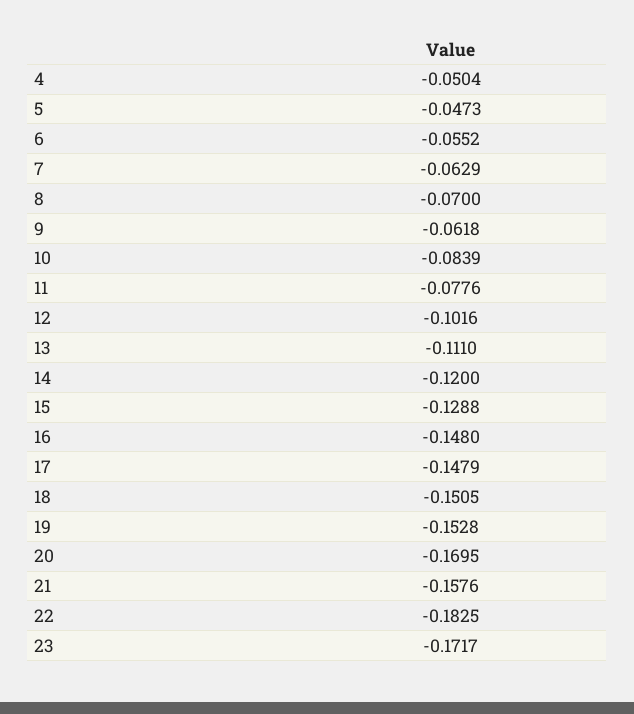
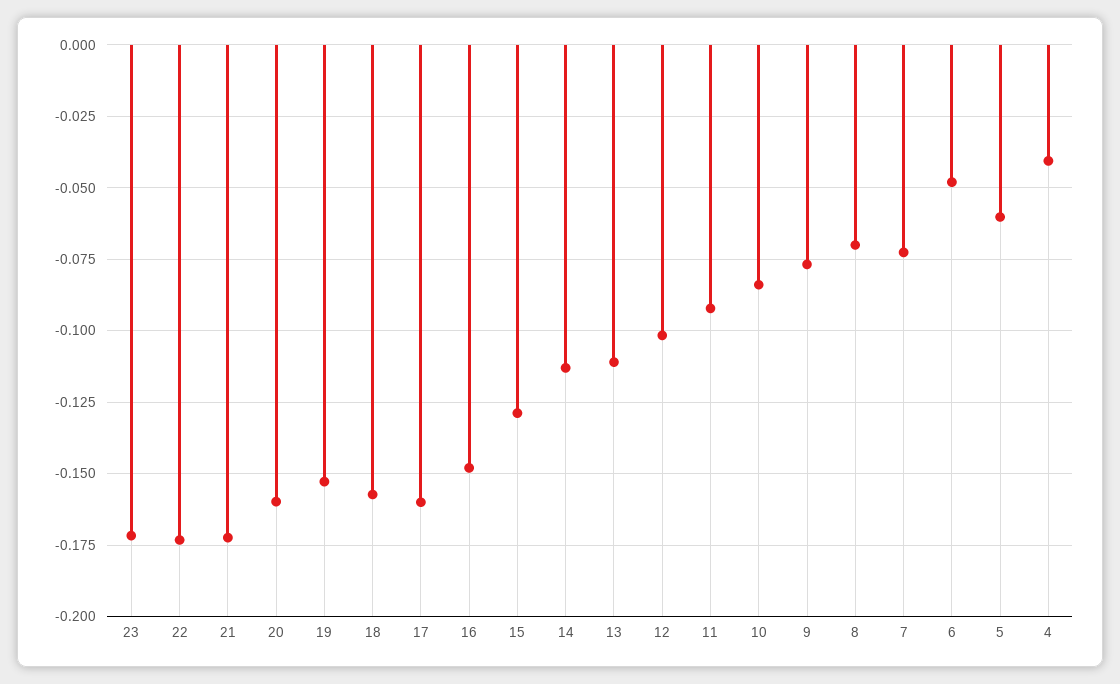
  {
-   "4": -0.0504,
+   "4": -0.04,
-   "5": -0.0473,
+   "5": -0.06,
-   "6": -0.0552,
+   "6": -0.0475,
-   "7": -0.0629,
+   "7": -0.0725,
    "8": -0.07,
-   "9": -0.0618,
+   "9": -0.0775,
    "10": -0.0839,
-   "11": -0.0776,
+   "11": -0.0925,
    "12": -0.1016,
    "13": -0.111,
-   "14": -0.12,
+   "14": -0.1125,
    "15": -0.1288,
    "16": -0.148,
-   "17": -0.1479,
+   "17": -0.16,
-   "18": -0.1505,
+   "18": -0.1575,
    "19": -0.1528,
-   "20": -0.1695,
+   "20": -0.16,
-   "21": -0.1576,
+   "21": -0.1725,
-   "22": -0.1825,
+   "22": -0.1725,
    "23": -0.1717
  }

